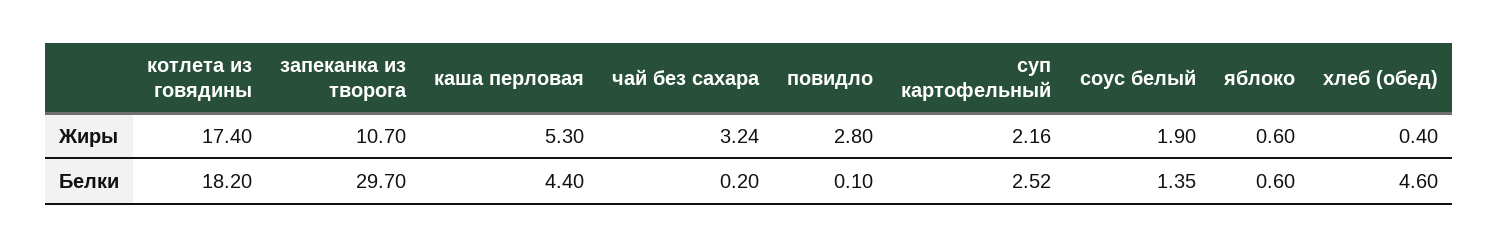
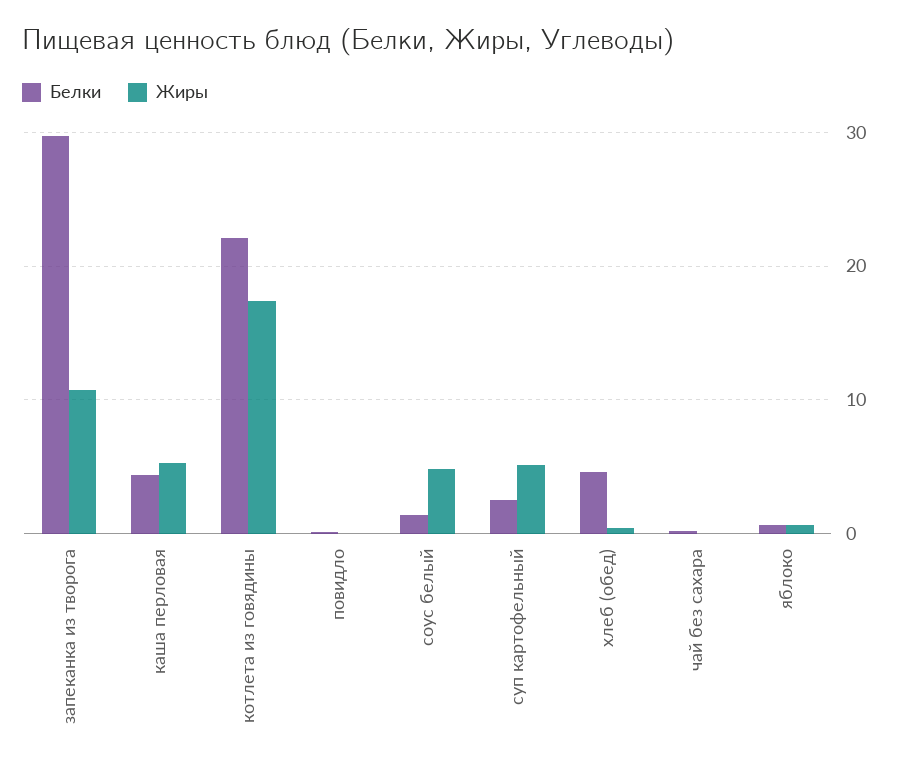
  {
    "Жиры": {
      "котлета из говядины": 17.4,
      "запеканка из творога": 10.7,
      "каша перловая": 5.3,
-     "чай без сахара": 3.24,
+     "чай без сахара": 0,
-     "повидло": 2.8,
+     "повидло": 0,
-     "суп картофельный": 2.16,
+     "суп картофельный": 5,
-     "соус белый": 1.9,
+     "соус белый": 5,
      "яблоко": 0.6,
      "хлеб (обед)": 0.4
    },
    "Белки": {
-     "котлета из говядины": 18.2,
+     "котлета из говядины": 22,
      "запеканка из творога": 29.7,
      "каша перловая": 4.4,
      "чай без сахара": 0.2,
      "повидло": 0.1,
      "суп картофельный": 2.52,
      "соус белый": 1.35,
      "яблоко": 0.6,
      "хлеб (обед)": 4.6
    }
  }

